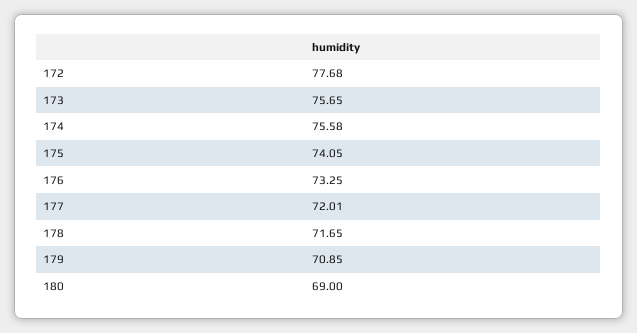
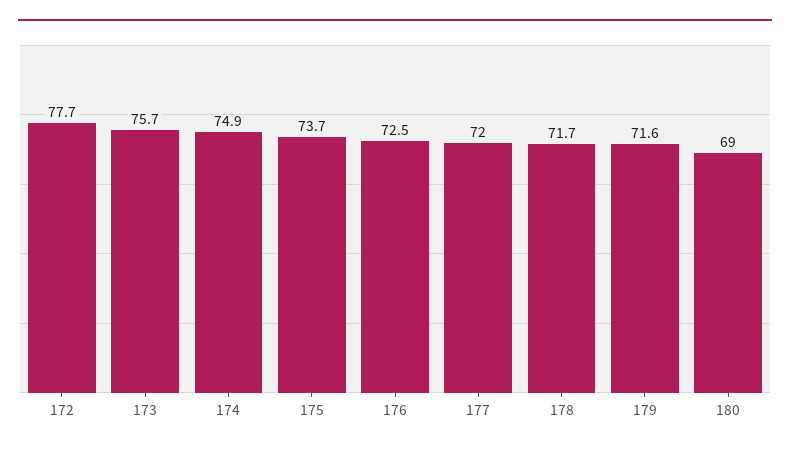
  {
    "172": 77.68,
    "173": 75.65,
-   "174": 75.58,
+   "174": 74.9,
-   "175": 74.05,
+   "175": 73.7,
-   "176": 73.25,
+   "176": 72.5,
    "177": 72.01,
    "178": 71.65,
-   "179": 70.85,
+   "179": 71.6,
    "180": 69
  }

